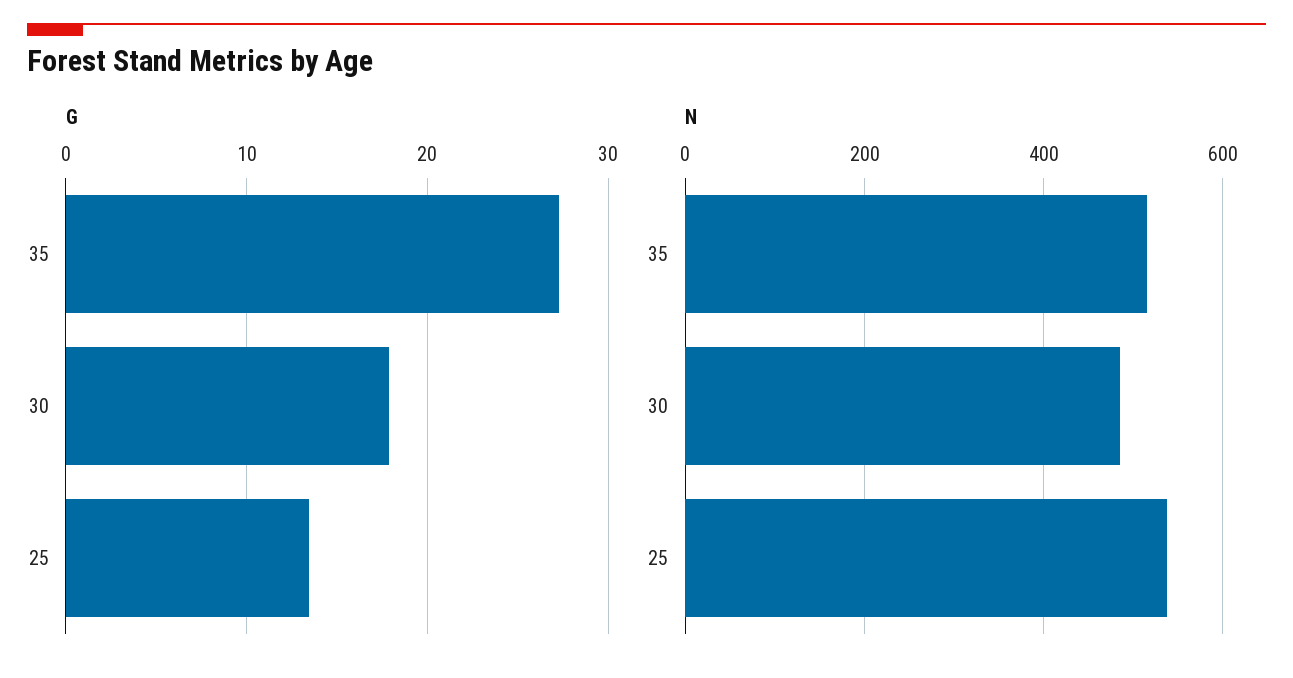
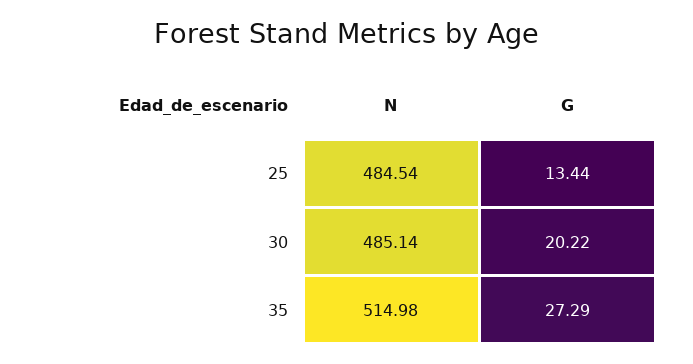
  {
    "G": {
      "35": 27.29,
-     "30": 18,
+     "30": 20.22,
      "25": 13.44
    },
    "N": {
      "35": 514.98,
      "30": 485.14,
-     "25": 540
+     "25": 484.54
    }
  }

